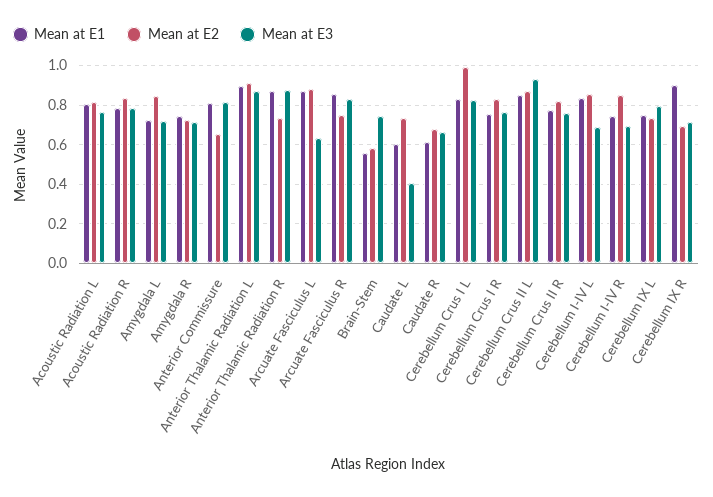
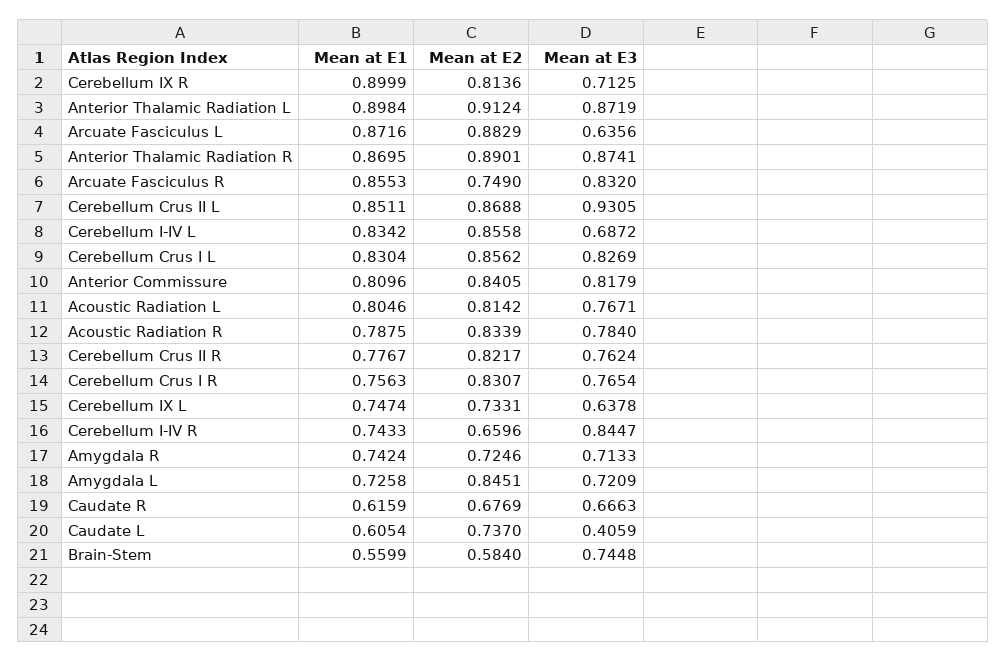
  {
    "Mean at E1": {
      "Acoustic Radiation L": 0.8046,
      "Acoustic Radiation R": 0.7875,
      "Amygdala L": 0.7258,
      "Amygdala R": 0.7424,
      "Anterior Commissure": 0.8096,
      "Anterior Thalamic Radiation L": 0.8984,
      "Anterior Thalamic Radiation R": 0.8695,
      "Arcuate Fasciculus L": 0.8716,
      "Arcuate Fasciculus R": 0.8553,
      "Brain-Stem": 0.5599,
      "Caudate L": 0.6054,
      "Caudate R": 0.6159,
      "Cerebellum Crus I L": 0.8304,
      "Cerebellum Crus I R": 0.7563,
      "Cerebellum Crus II L": 0.8511,
      "Cerebellum Crus II R": 0.7767,
      "Cerebellum I-IV L": 0.8342,
      "Cerebellum I-IV R": 0.7433,
      "Cerebellum IX L": 0.7474,
      "Cerebellum IX R": 0.8999
    },
    "Mean at E2": {
      "Acoustic Radiation L": 0.8142,
      "Acoustic Radiation R": 0.8339,
      "Amygdala L": 0.8451,
      "Amygdala R": 0.7246,
-     "Anterior Commissure": 0.65,
+     "Anterior Commissure": 0.8405,
      "Anterior Thalamic Radiation L": 0.9124,
-     "Anterior Thalamic Radiation R": 0.75,
+     "Anterior Thalamic Radiation R": 0.8901,
      "Arcuate Fasciculus L": 0.8829,
      "Arcuate Fasciculus R": 0.749,
      "Brain-Stem": 0.584,
      "Caudate L": 0.737,
      "Caudate R": 0.6769,
-     "Cerebellum Crus I L": 1,
+     "Cerebellum Crus I L": 0.8562,
      "Cerebellum Crus I R": 0.8307,
      "Cerebellum Crus II L": 0.8688,
      "Cerebellum Crus II R": 0.8217,
      "Cerebellum I-IV L": 0.8558,
-     "Cerebellum I-IV R": 0.85,
+     "Cerebellum I-IV R": 0.6596,
      "Cerebellum IX L": 0.7331,
-     "Cerebellum IX R": 0.7
+     "Cerebellum IX R": 0.8136
    },
    "Mean at E3": {
      "Acoustic Radiation L": 0.7671,
      "Acoustic Radiation R": 0.784,
      "Amygdala L": 0.7209,
      "Amygdala R": 0.7133,
      "Anterior Commissure": 0.8179,
      "Anterior Thalamic Radiation L": 0.8719,
      "Anterior Thalamic Radiation R": 0.8741,
      "Arcuate Fasciculus L": 0.6356,
      "Arcuate Fasciculus R": 0.832,
      "Brain-Stem": 0.7448,
      "Caudate L": 0.4059,
      "Caudate R": 0.6663,
      "Cerebellum Crus I L": 0.8269,
      "Cerebellum Crus I R": 0.7654,
      "Cerebellum Crus II L": 0.9305,
      "Cerebellum Crus II R": 0.7624,
      "Cerebellum I-IV L": 0.6872,
-     "Cerebellum I-IV R": 0.7,
+     "Cerebellum I-IV R": 0.8447,
-     "Cerebellum IX L": 0.8,
+     "Cerebellum IX L": 0.6378,
      "Cerebellum IX R": 0.7125
    }
  }

